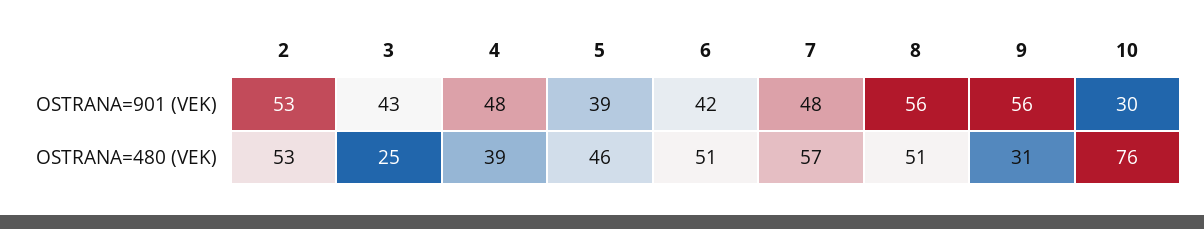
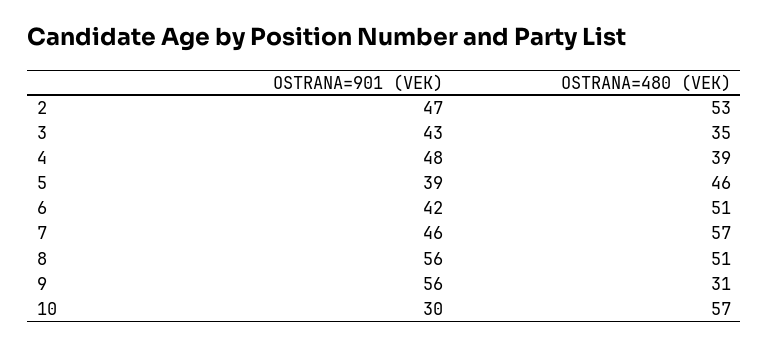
  {
    "2": {
-     "OSTRANA=901 (VEK)": 53,
+     "OSTRANA=901 (VEK)": 47,
      "OSTRANA=480 (VEK)": 53
    },
    "3": {
      "OSTRANA=901 (VEK)": 43,
-     "OSTRANA=480 (VEK)": 25
+     "OSTRANA=480 (VEK)": 35
    },
    "4": {
      "OSTRANA=901 (VEK)": 48,
      "OSTRANA=480 (VEK)": 39
    },
    "5": {
      "OSTRANA=901 (VEK)": 39,
      "OSTRANA=480 (VEK)": 46
    },
    "6": {
      "OSTRANA=901 (VEK)": 42,
      "OSTRANA=480 (VEK)": 51
    },
    "7": {
-     "OSTRANA=901 (VEK)": 48,
+     "OSTRANA=901 (VEK)": 46,
      "OSTRANA=480 (VEK)": 57
    },
    "8": {
      "OSTRANA=901 (VEK)": 56,
      "OSTRANA=480 (VEK)": 51
    },
    "9": {
      "OSTRANA=901 (VEK)": 56,
      "OSTRANA=480 (VEK)": 31
    },
    "10": {
      "OSTRANA=901 (VEK)": 30,
-     "OSTRANA=480 (VEK)": 76
+     "OSTRANA=480 (VEK)": 57
    }
  }

